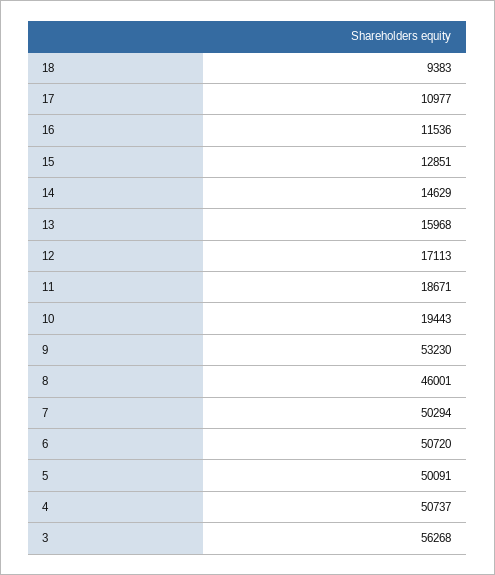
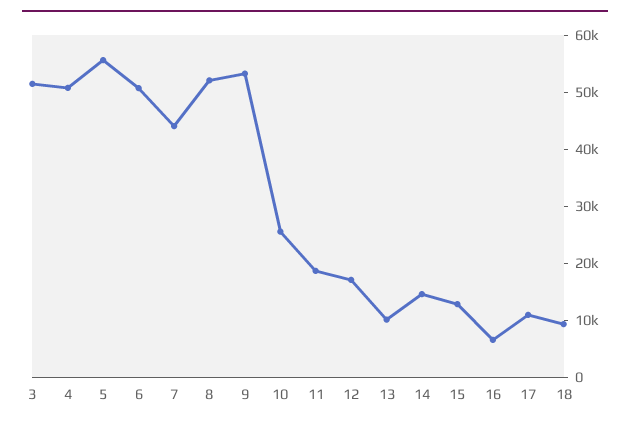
  {
    "18": 9383,
    "17": 10977,
-   "16": 11536,
+   "16": 6000,
    "15": 12851,
    "14": 14629,
-   "13": 15968,
+   "13": 10000,
    "12": 17113,
    "11": 18671,
-   "10": 19443,
+   "10": 26000,
    "9": 53230,
-   "8": 46001,
+   "8": 52000,
-   "7": 50294,
+   "7": 44000,
    "6": 50720,
-   "5": 50091,
+   "5": 56000,
    "4": 50737,
-   "3": 56268
+   "3": 52000
  }

